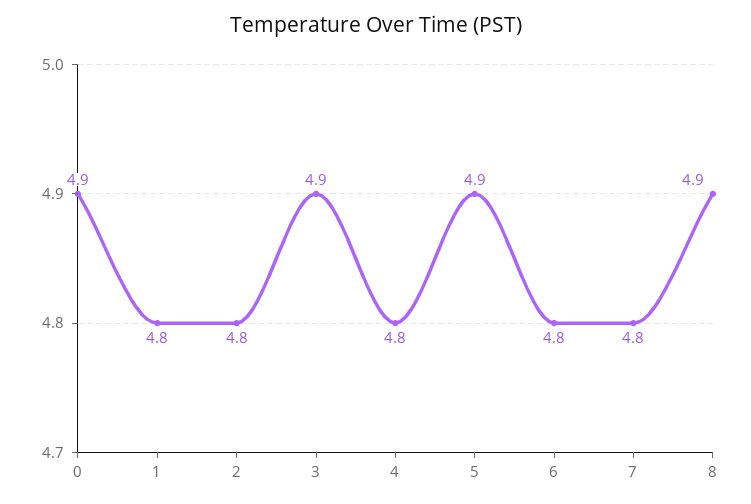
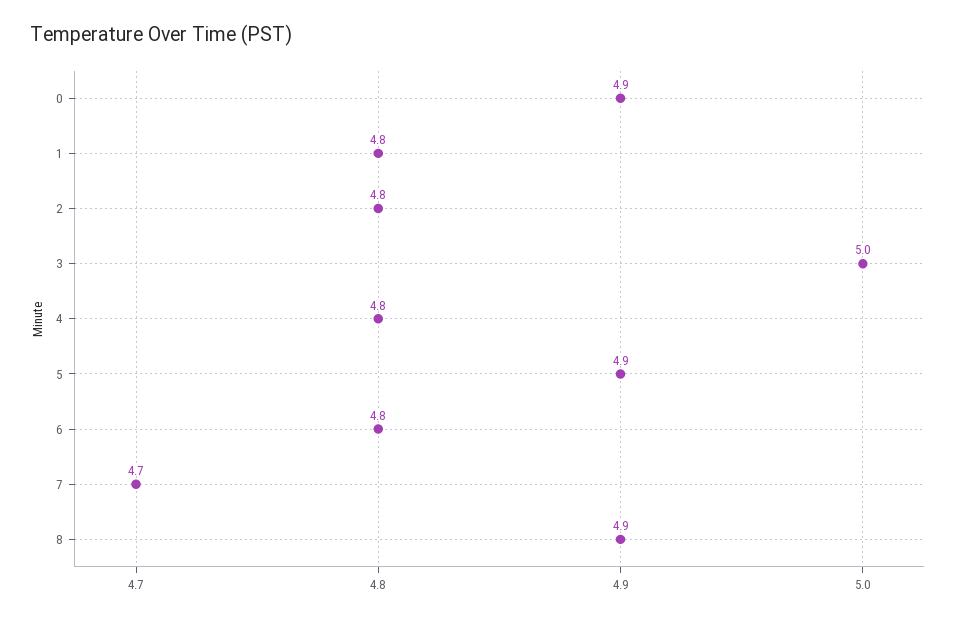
  {
    "0": 4.9,
    "1": 4.8,
    "2": 4.8,
-   "3": 4.9,
+   "3": 5,
    "4": 4.8,
    "5": 4.9,
    "6": 4.8,
-   "7": 4.8,
+   "7": 4.7,
    "8": 4.9
  }

